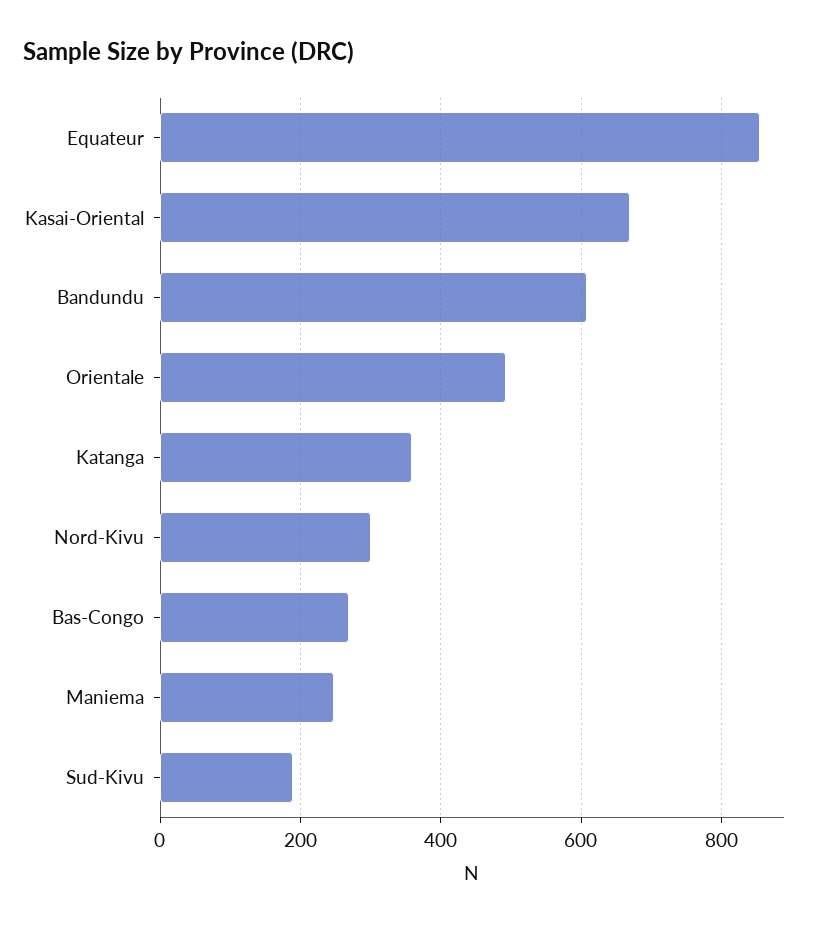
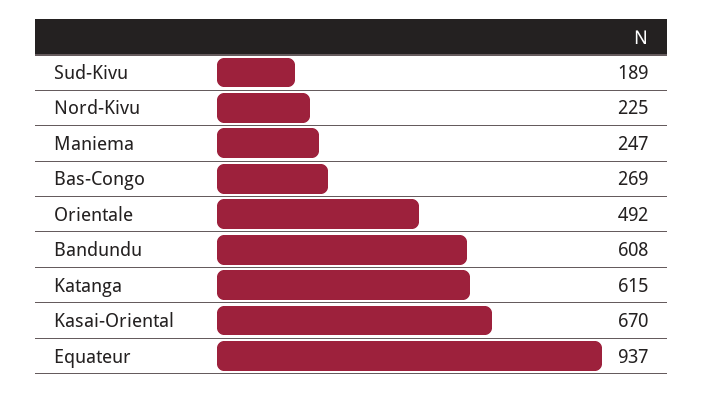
  {
-   "Equateur": 860,
+   "Equateur": 937,
    "Kasai-Oriental": 670,
    "Bandundu": 608,
    "Orientale": 492,
-   "Katanga": 360,
+   "Katanga": 615,
-   "Nord-Kivu": 300,
+   "Nord-Kivu": 225,
    "Bas-Congo": 269,
    "Maniema": 247,
    "Sud-Kivu": 189
  }

